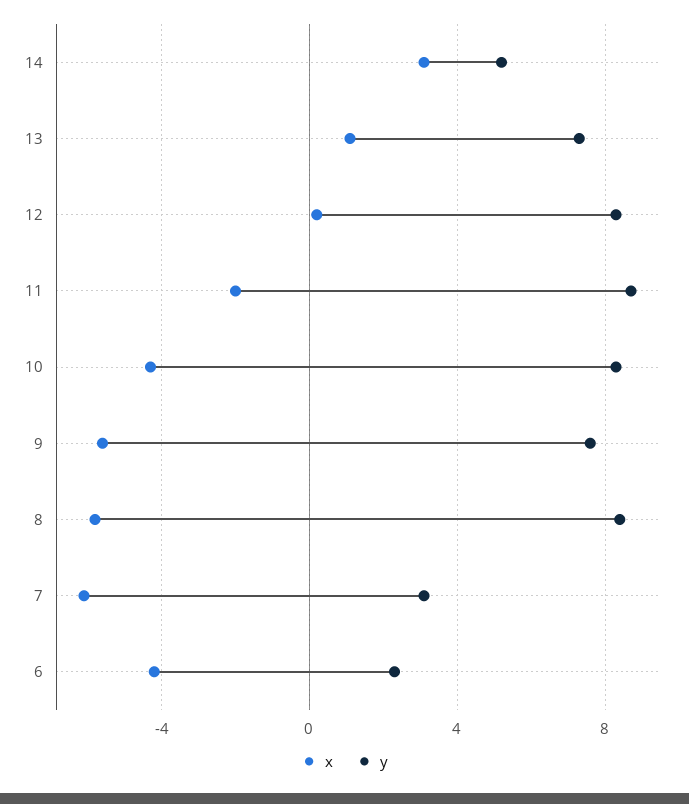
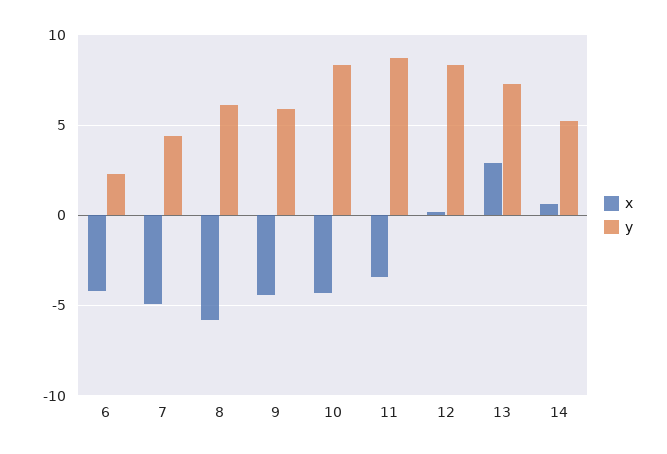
  {
    "x": {
-     "14": 3,
+     "14": 0.5,
-     "13": 1,
+     "13": 3,
      "12": 0,
-     "11": -2,
+     "11": -3.5,
      "10": -4.5,
-     "9": -5.5,
+     "9": -4.5,
      "8": -6,
-     "7": -6,
+     "7": -5,
      "6": -4
    },
    "y": {
      "14": 5,
      "13": 7.5,
      "12": 8.5,
      "11": 8.5,
      "10": 8.5,
-     "9": 7.5,
+     "9": 6,
-     "8": 8.5,
+     "8": 6,
-     "7": 3,
+     "7": 4.5,
      "6": 2.5
    }
  }

